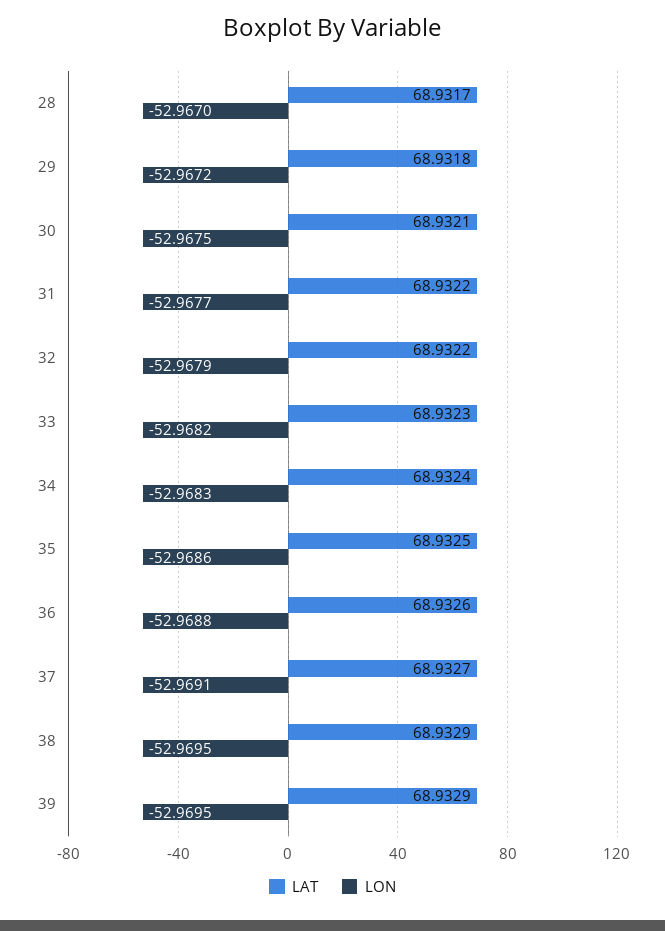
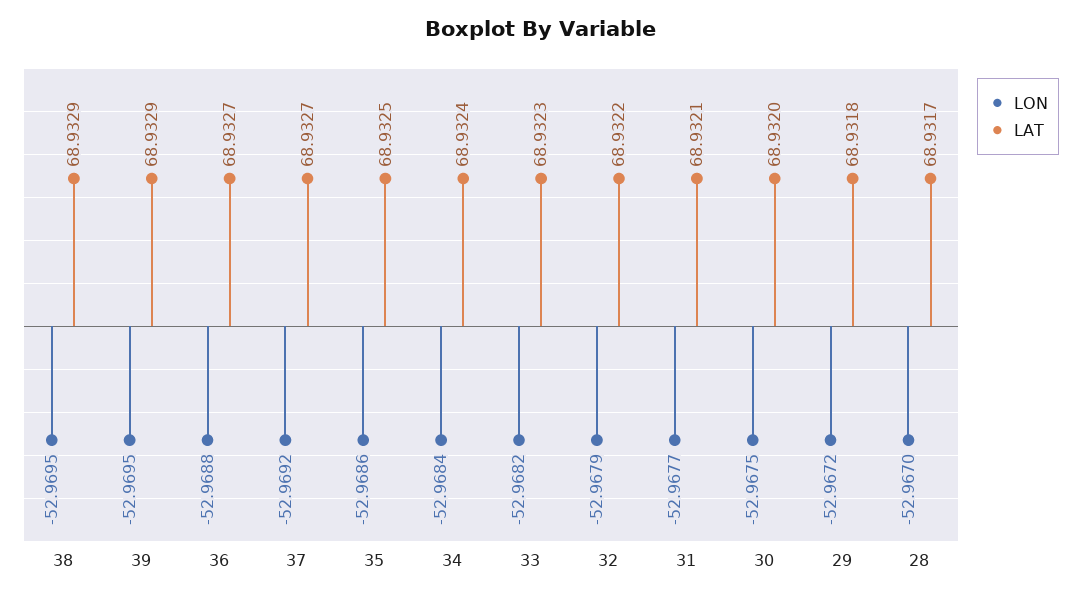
  {
    "LAT": {
      "28": 68.9317,
      "29": 68.9318,
-     "30": 68.9321,
+     "30": 68.932,
-     "31": 68.9322,
+     "31": 68.9321,
      "32": 68.9322,
      "33": 68.9323,
      "34": 68.9324,
      "35": 68.9325,
-     "36": 68.9326,
+     "36": 68.9327,
      "37": 68.9327,
      "38": 68.9329,
      "39": 68.9329
    },
    "LON": {
      "28": -52.967,
      "29": -52.9672,
      "30": -52.9675,
      "31": -52.9677,
      "32": -52.9679,
      "33": -52.9682,
-     "34": -52.9683,
+     "34": -52.9684,
      "35": -52.9686,
      "36": -52.9688,
-     "37": -52.9691,
+     "37": -52.9692,
      "38": -52.9695,
      "39": -52.9695
    }
  }

